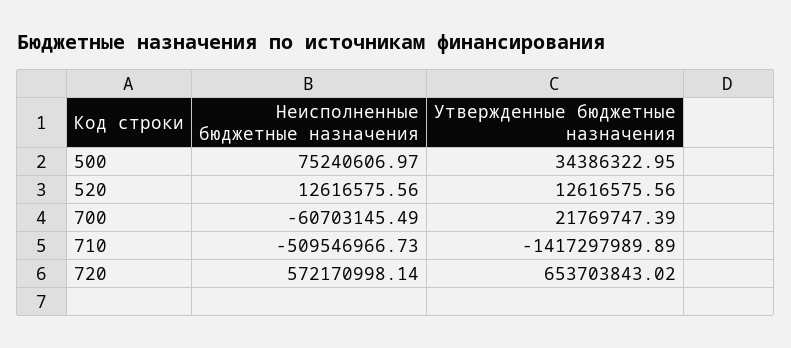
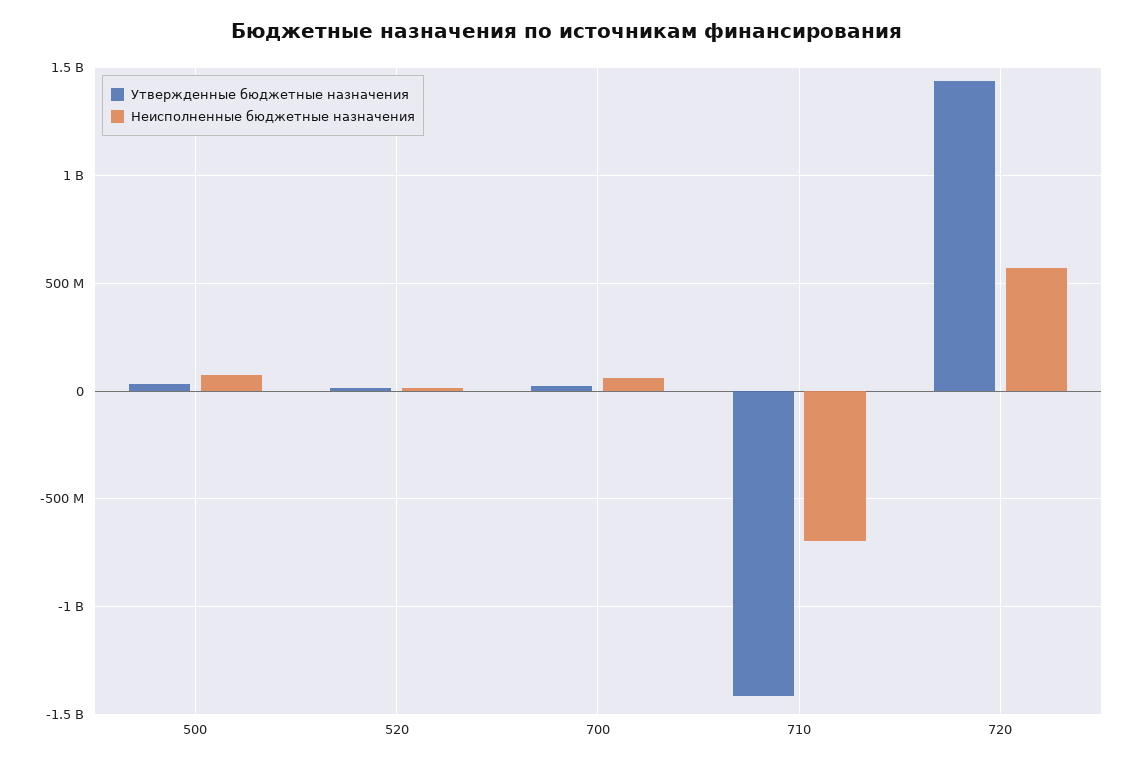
  {
    "Неисполненные бюджетные назначения": {
      "500": 75240606.97,
      "520": 12616575.56,
-     "700": -60703145.49,
+     "700": 50000000,
-     "710": -509546966.73,
+     "710": -700000000,
      "720": 572170998.14
    },
    "Утвержденные бюджетные назначения": {
      "500": 34386322.95,
      "520": 12616575.56,
      "700": 21769747.39,
      "710": -1417297989.89,
-     "720": 653703843.02
+     "720": 1450000000
    }
  }

